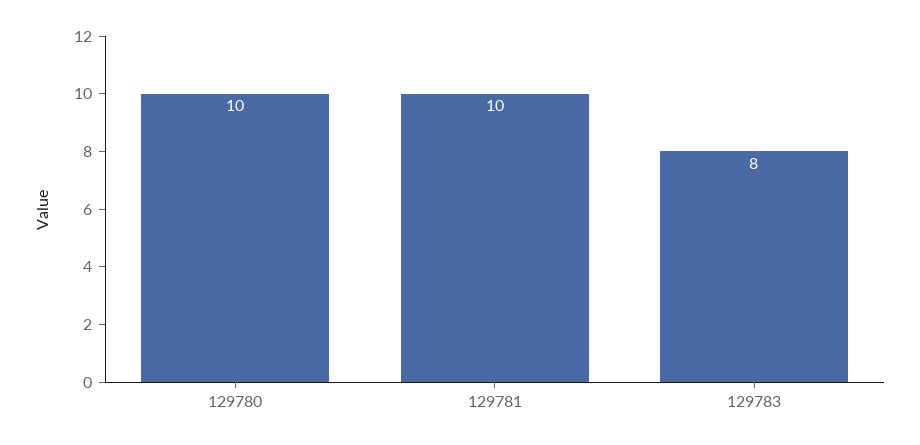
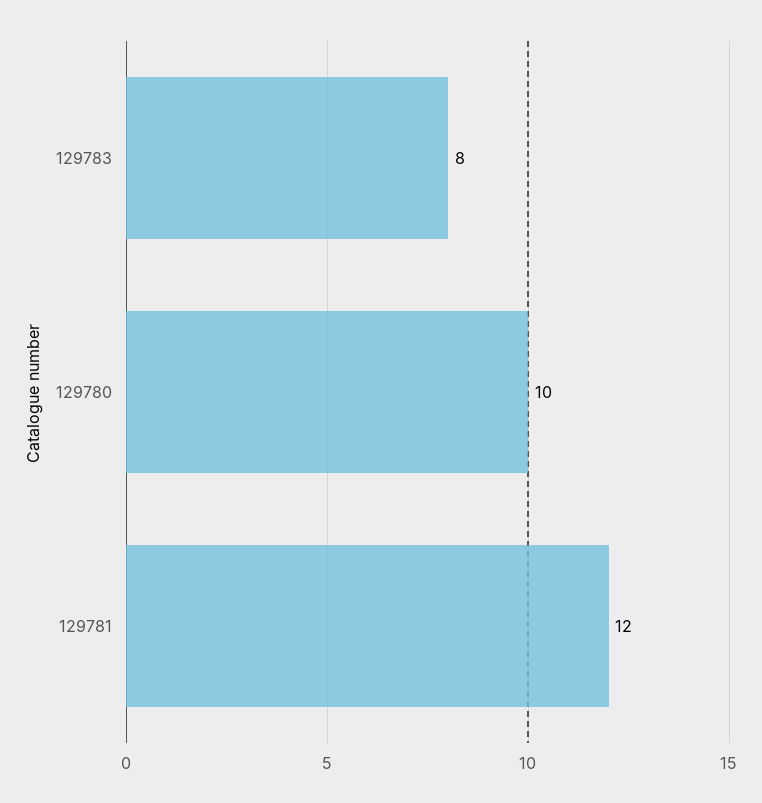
  {
    "129780": 10,
-   "129781": 10,
+   "129781": 12,
    "129783": 8
  }

